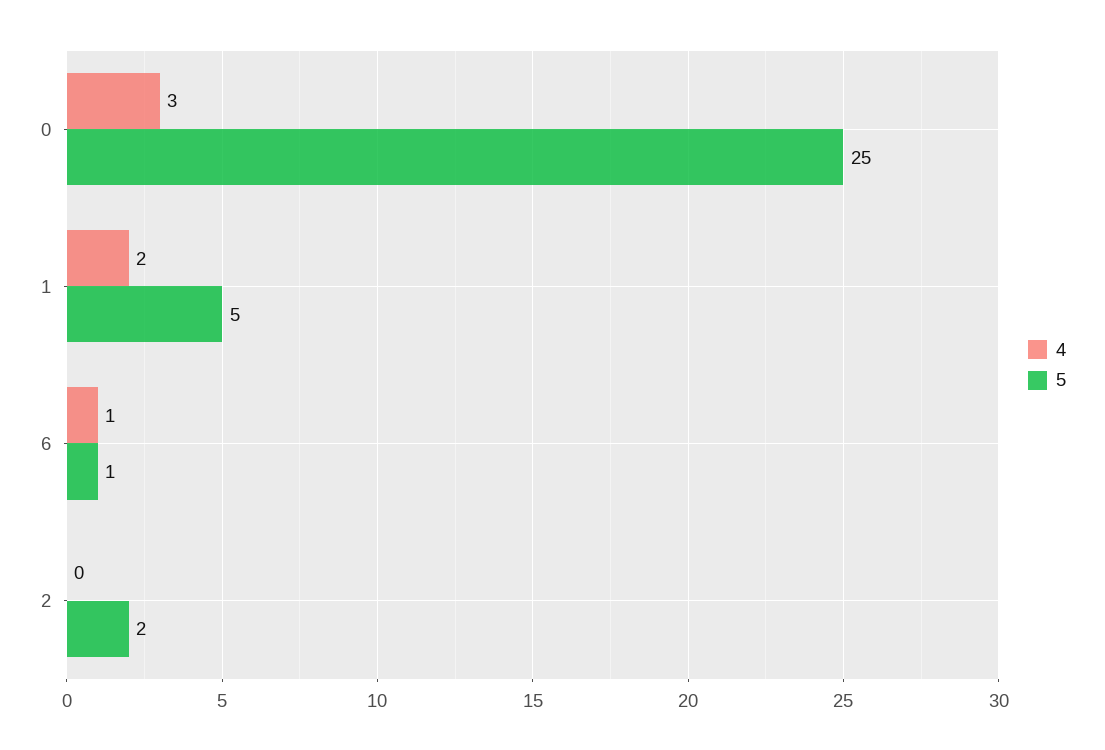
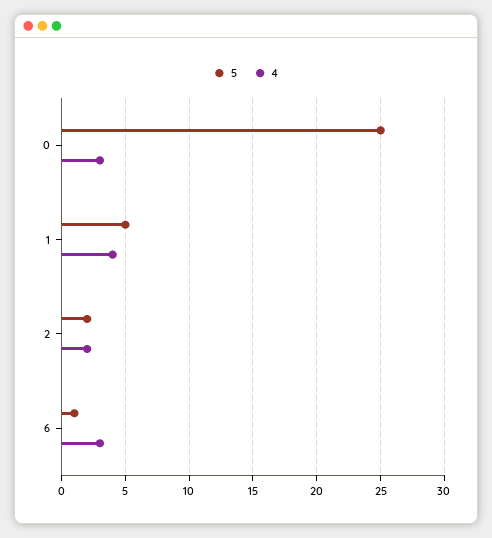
  {
    "4": {
      "0": 3,
-     "1": 2,
+     "1": 4,
-     "6": 1,
+     "6": 3,
-     "2": 0
+     "2": 2
    },
    "5": {
      "0": 25,
      "1": 5,
      "6": 1,
      "2": 2
    }
  }

